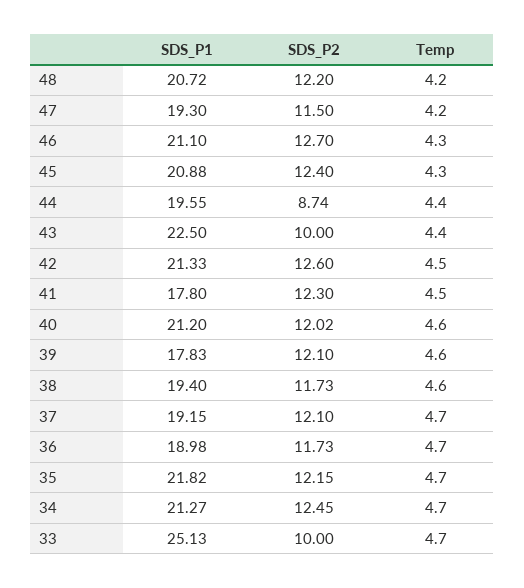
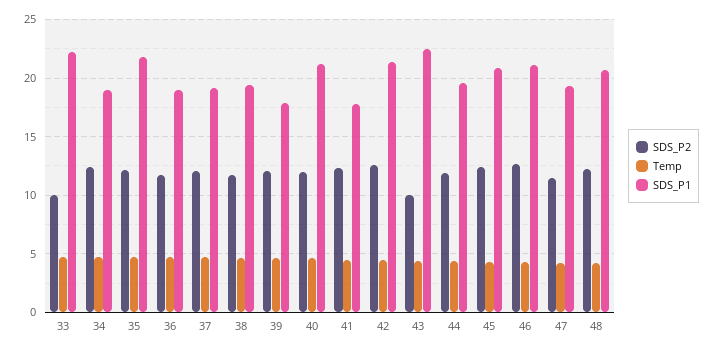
  {
    "SDS_P1": {
      "48": 20.72,
      "47": 19.3,
      "46": 21.1,
      "45": 20.88,
      "44": 19.55,
      "43": 22.5,
      "42": 21.33,
      "41": 17.8,
      "40": 21.2,
      "39": 17.83,
      "38": 19.4,
      "37": 19.15,
      "36": 18.98,
      "35": 21.82,
-     "34": 21.27,
+     "34": 19,
-     "33": 25.13
+     "33": 22
    },
    "SDS_P2": {
      "48": 12.2,
      "47": 11.5,
      "46": 12.7,
      "45": 12.4,
-     "44": 8.74,
+     "44": 12,
      "43": 10,
      "42": 12.6,
      "41": 12.3,
      "40": 12.02,
      "39": 12.1,
      "38": 11.73,
      "37": 12.1,
      "36": 11.73,
      "35": 12.15,
      "34": 12.45,
      "33": 10
    },
    "Temp": {
      "48": 4.2,
      "47": 4.2,
      "46": 4.3,
      "45": 4.3,
      "44": 4.4,
      "43": 4.4,
      "42": 4.5,
      "41": 4.5,
      "40": 4.6,
      "39": 4.6,
      "38": 4.6,
      "37": 4.7,
      "36": 4.7,
      "35": 4.7,
      "34": 4.7,
      "33": 4.7
    }
  }

